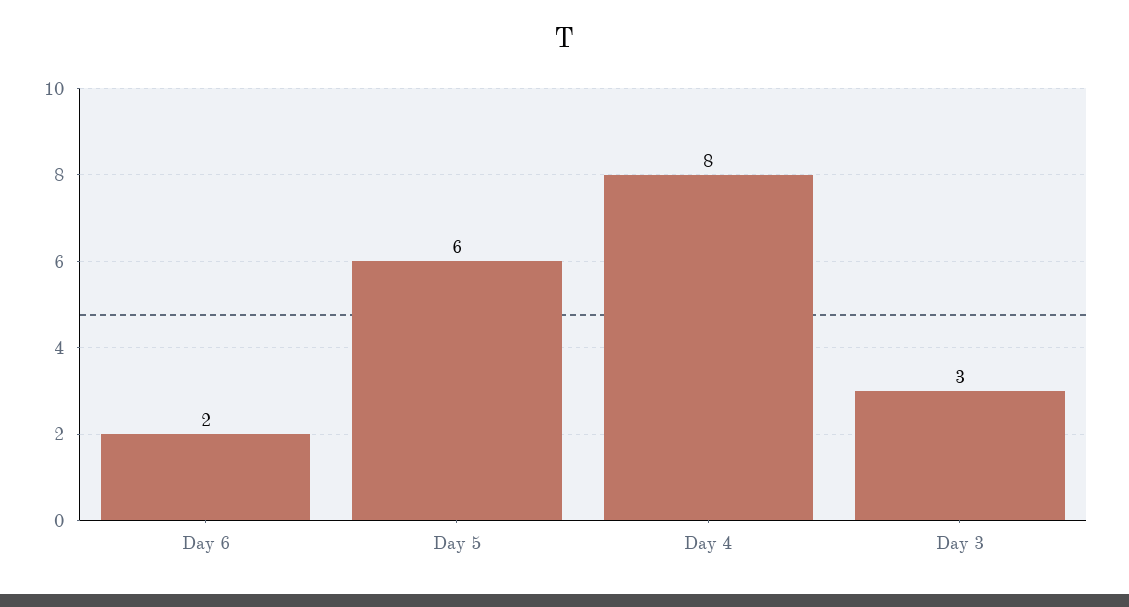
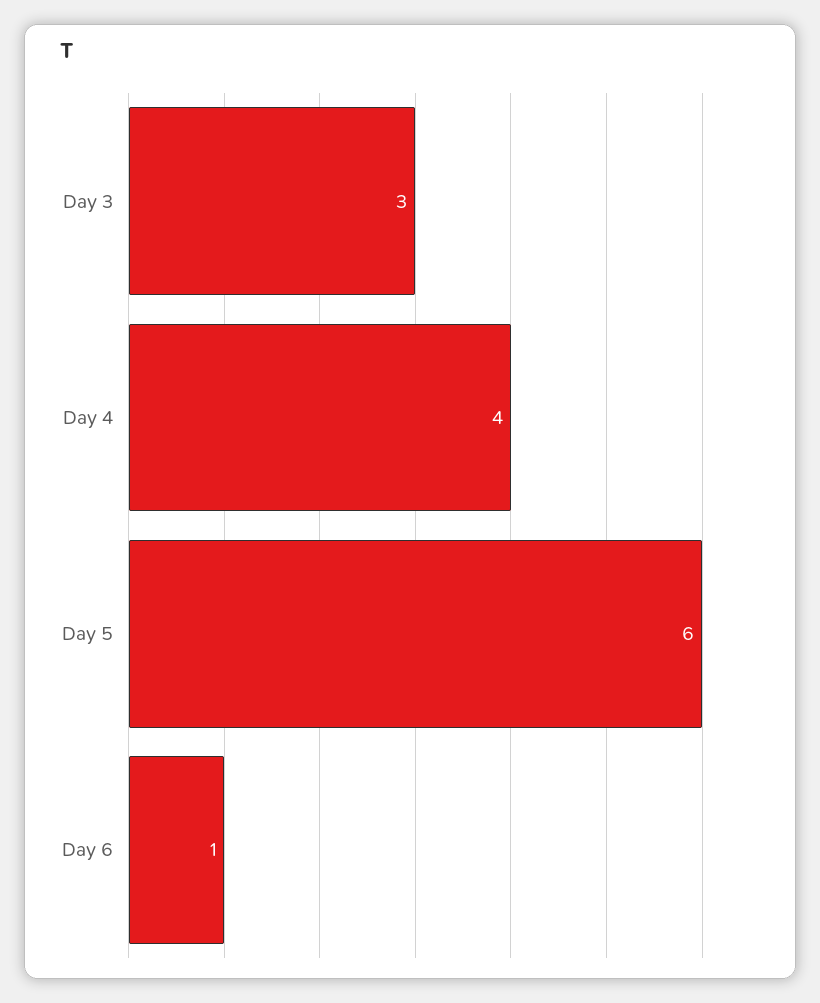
  {
-   "Day 6": 2,
+   "Day 6": 1,
    "Day 5": 6,
-   "Day 4": 8,
+   "Day 4": 4,
    "Day 3": 3
  }

